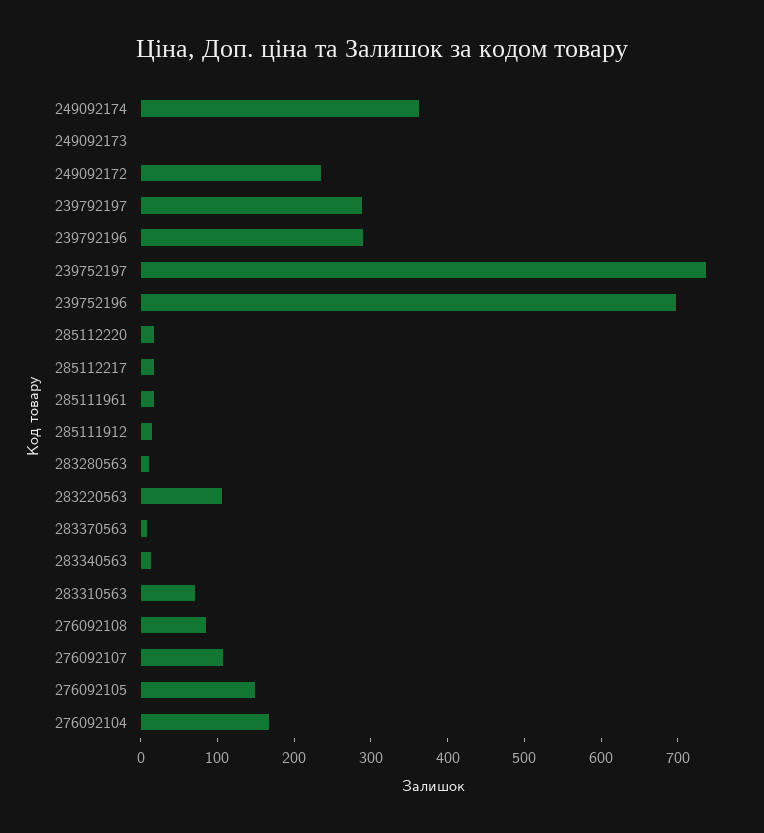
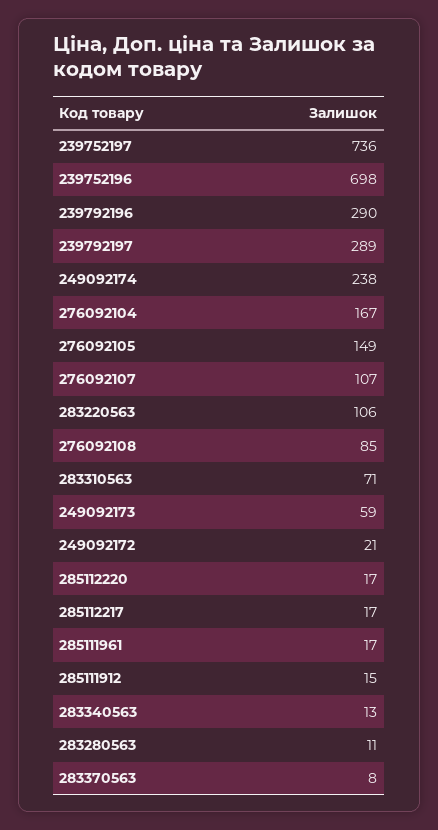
  {
-   "249092174": 360,
+   "249092174": 238,
-   "249092173": 0,
+   "249092173": 59,
-   "249092172": 240,
+   "249092172": 21,
    "239792197": 289,
    "239792196": 290,
    "239752197": 736,
    "239752196": 698,
    "285112220": 17,
    "285112217": 17,
    "285111961": 17,
    "285111912": 15,
    "283280563": 11,
    "283220563": 106,
    "283370563": 8,
    "283340563": 13,
    "283310563": 71,
    "276092108": 85,
    "276092107": 107,
    "276092105": 149,
    "276092104": 167
  }

